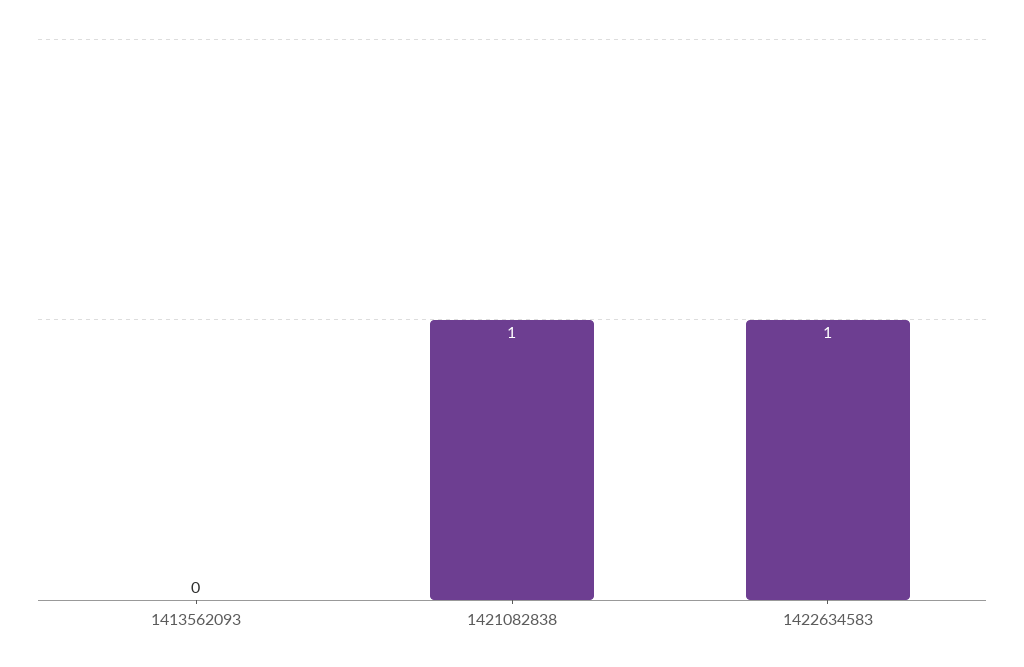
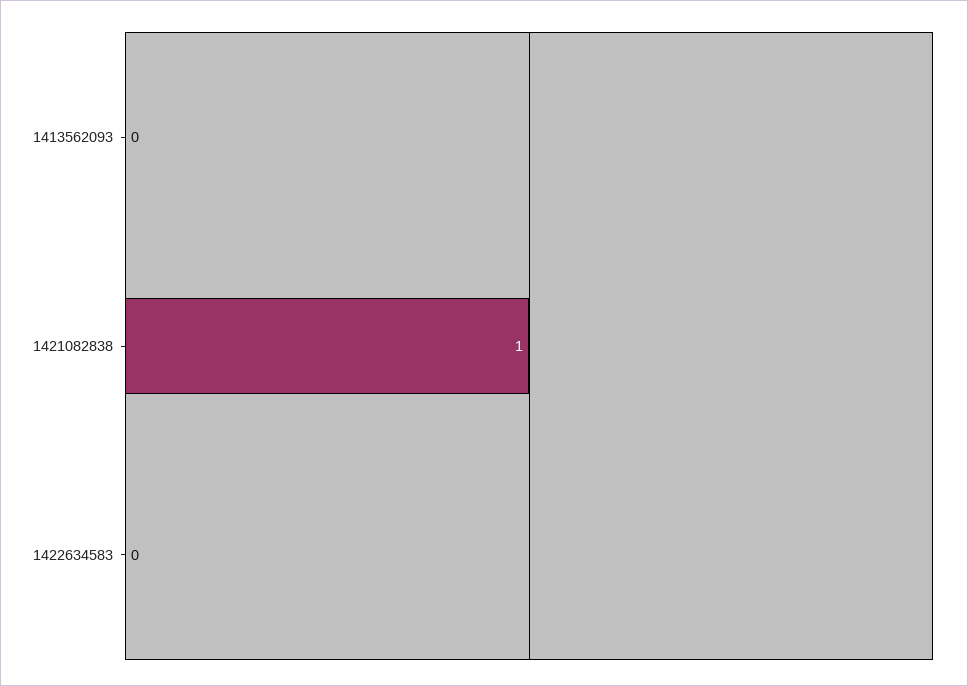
  {
    "1413562093": 0,
    "1421082838": 1,
-   "1422634583": 1
+   "1422634583": 0
  }

